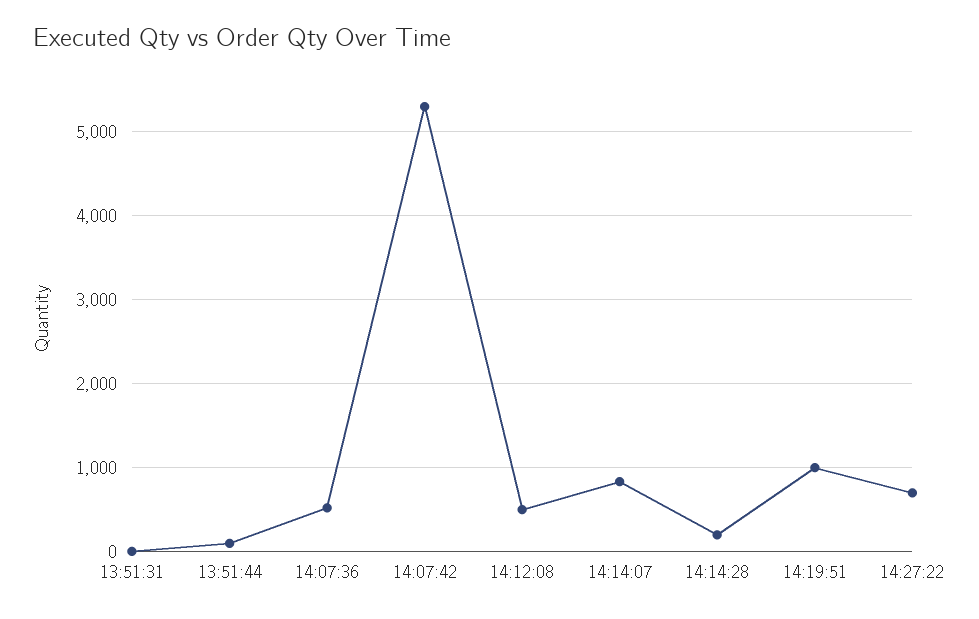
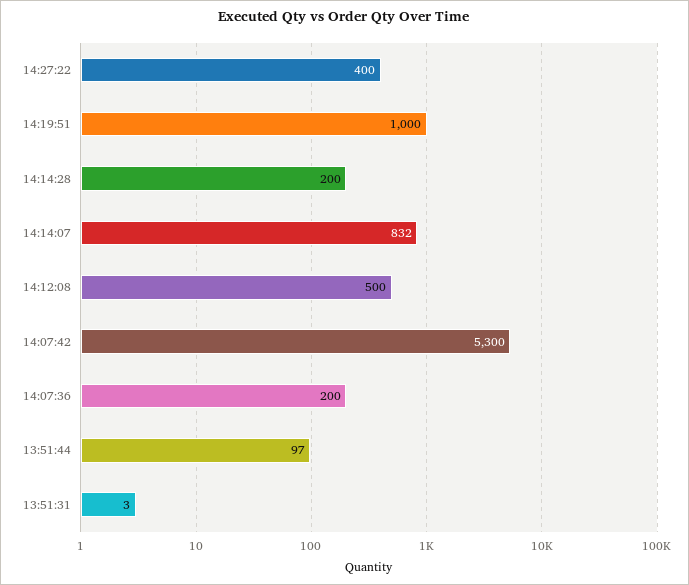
  {
    "13:51:31": 3,
    "13:51:44": 97,
-   "14:07:36": 500,
+   "14:07:36": 200,
    "14:07:42": 5300,
    "14:12:08": 500,
    "14:14:07": 832,
    "14:14:28": 200,
    "14:19:51": 1000,
-   "14:27:22": 700
+   "14:27:22": 400
  }

